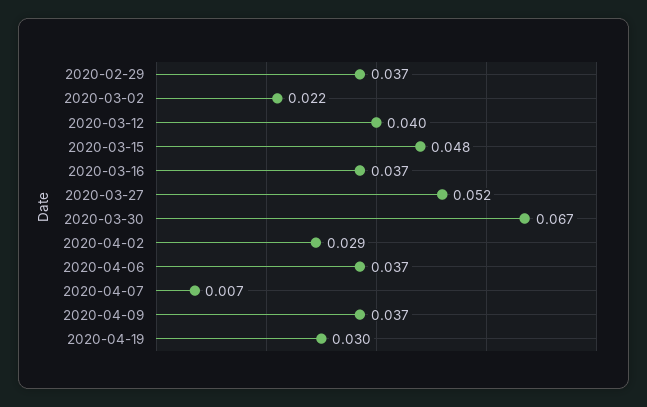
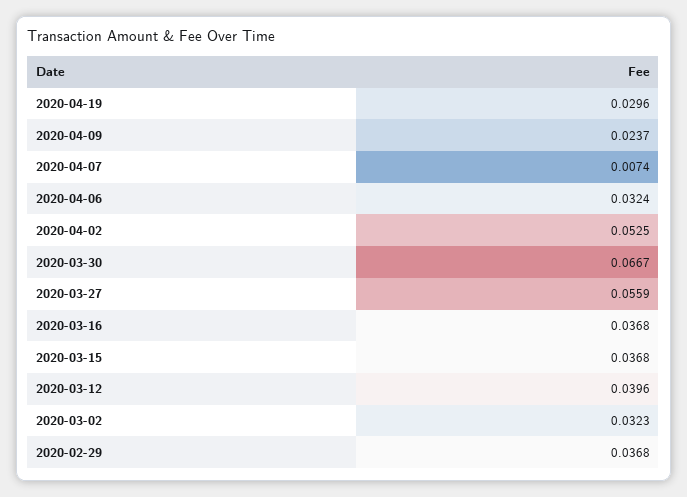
  {
    "2020-02-29": 0.0368,
-   "2020-03-02": 0.022,
+   "2020-03-02": 0.0323,
    "2020-03-12": 0.0396,
-   "2020-03-15": 0.048,
+   "2020-03-15": 0.0368,
    "2020-03-16": 0.0368,
-   "2020-03-27": 0.052,
+   "2020-03-27": 0.0559,
    "2020-03-30": 0.0667,
-   "2020-04-02": 0.029,
+   "2020-04-02": 0.0525,
-   "2020-04-06": 0.037,
+   "2020-04-06": 0.0324,
    "2020-04-07": 0.0074,
-   "2020-04-09": 0.037,
+   "2020-04-09": 0.0237,
    "2020-04-19": 0.0296
  }

